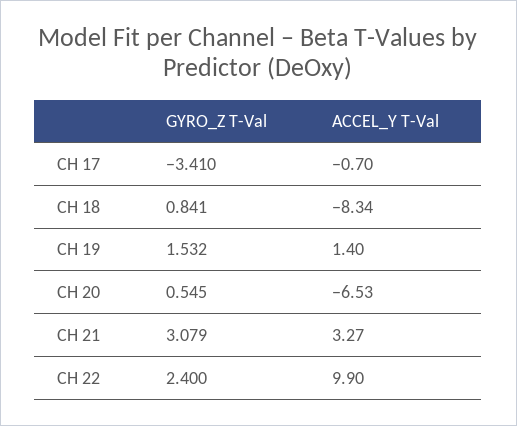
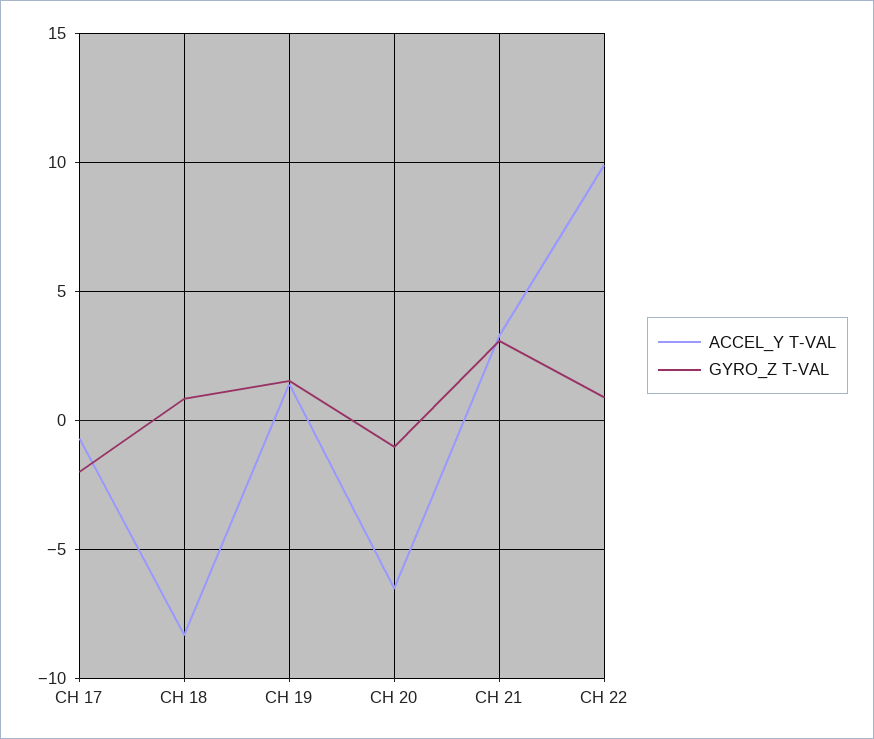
  {
    "GYRO_Z T-Val": {
-     "CH 17": -3.41,
+     "CH 17": -2,
      "CH 18": 0.841,
      "CH 19": 1.532,
-     "CH 20": 0.545,
+     "CH 20": -1,
      "CH 21": 3.079,
-     "CH 22": 2.4
+     "CH 22": 1
    },
    "ACCEL_Y T-Val": {
      "CH 17": -0.7,
      "CH 18": -8.34,
      "CH 19": 1.4,
      "CH 20": -6.53,
      "CH 21": 3.27,
      "CH 22": 9.9
    }
  }

